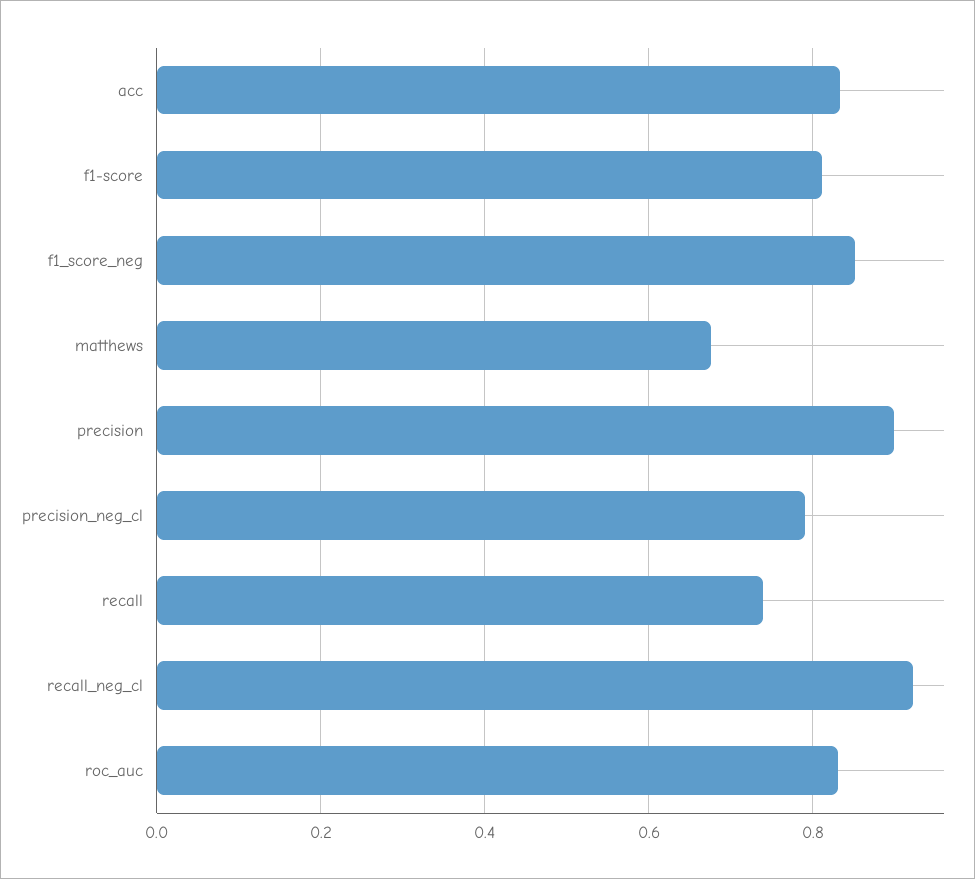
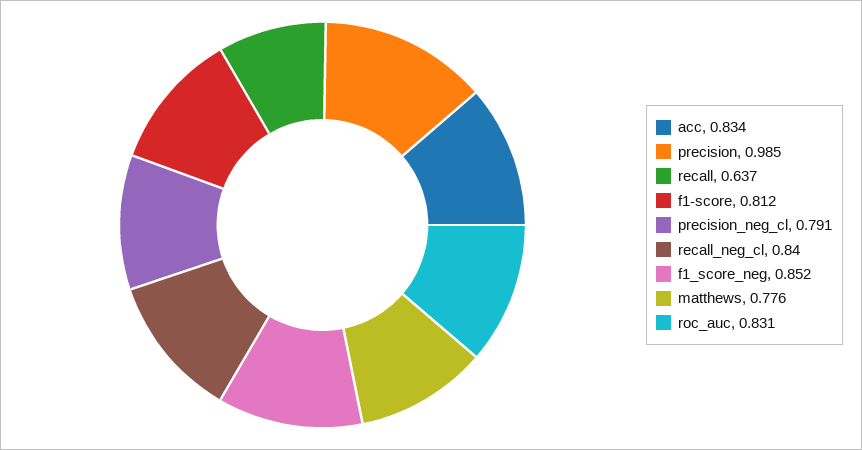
  {
    "acc": 0.834,
    "f1-score": 0.812,
    "f1_score_neg": 0.852,
-   "matthews": 0.68,
+   "matthews": 0.776,
-   "precision": 0.9,
+   "precision": 0.985,
    "precision_neg_cl": 0.791,
-   "recall": 0.74,
+   "recall": 0.637,
-   "recall_neg_cl": 0.92,
+   "recall_neg_cl": 0.84,
    "roc_auc": 0.831
  }

